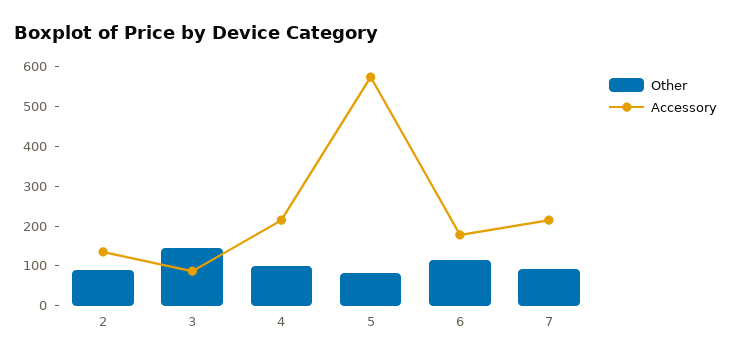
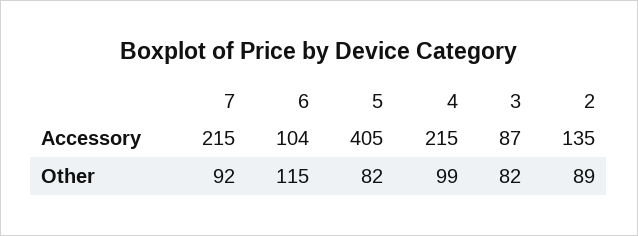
  {
    "Other": {
      "2": 89,
-     "3": 150,
+     "3": 82,
      "4": 99,
      "5": 82,
      "6": 115,
      "7": 92
    },
    "Accessory": {
      "2": 135,
      "3": 87,
      "4": 215,
-     "5": 575,
+     "5": 405,
-     "6": 175,
+     "6": 104,
      "7": 215
    }
  }

